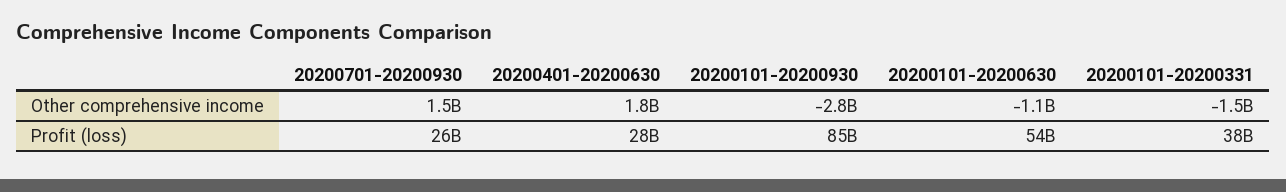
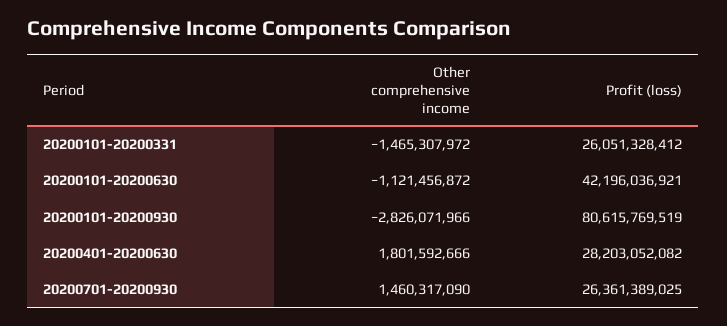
  {
    "20200701-20200930": {
      "Other comprehensive income": 1460317090,
      "Profit (loss)": 26361389025
    },
    "20200401-20200630": {
      "Other comprehensive income": 1801592666,
      "Profit (loss)": 28203052082
    },
    "20200101-20200930": {
      "Other comprehensive income": -2826071966,
-     "Profit (loss)": 85000000000
+     "Profit (loss)": 80615769519
    },
    "20200101-20200630": {
      "Other comprehensive income": -1121456872,
-     "Profit (loss)": 54000000000
+     "Profit (loss)": 42196036921
    },
    "20200101-20200331": {
      "Other comprehensive income": -1465307972,
-     "Profit (loss)": 38000000000
+     "Profit (loss)": 26051328412
    }
  }

